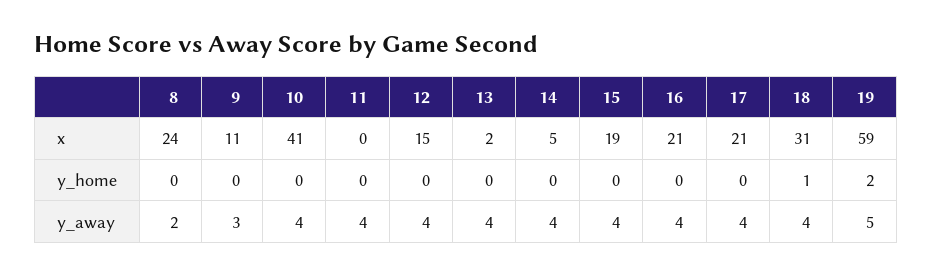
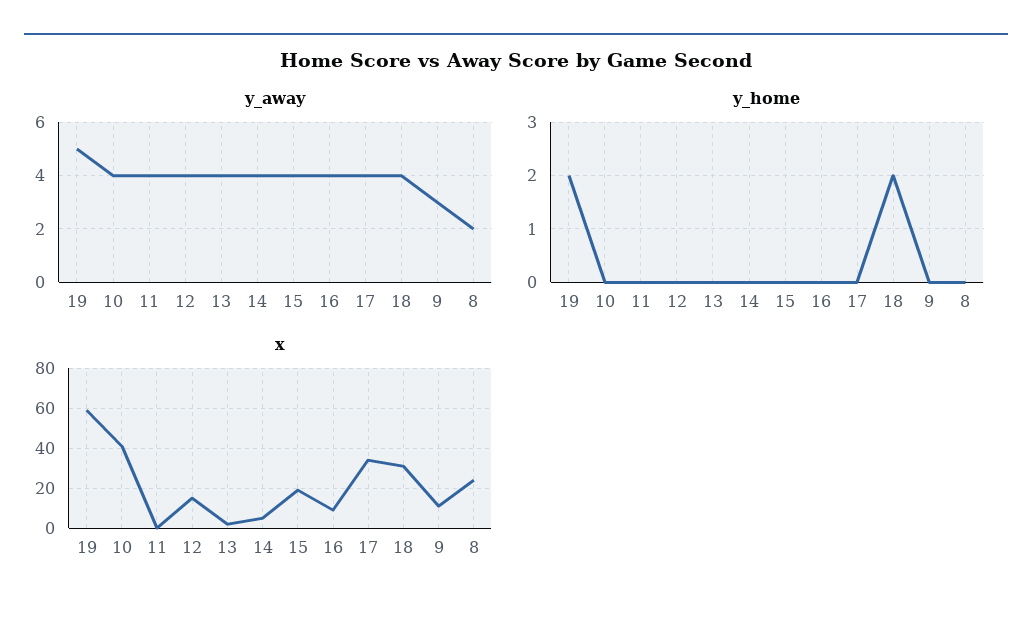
  {
    "x": {
      "8": 24,
      "9": 11,
      "10": 41,
      "11": 0,
      "12": 15,
      "13": 2,
      "14": 5,
      "15": 19,
-     "16": 21,
+     "16": 10,
-     "17": 21,
+     "17": 35,
      "18": 31,
      "19": 59
    },
    "y_home": {
      "8": 0,
      "9": 0,
      "10": 0,
      "11": 0,
      "12": 0,
      "13": 0,
      "14": 0,
      "15": 0,
      "16": 0,
      "17": 0,
-     "18": 1,
+     "18": 2,
      "19": 2
    },
    "y_away": {
      "8": 2,
      "9": 3,
      "10": 4,
      "11": 4,
      "12": 4,
      "13": 4,
      "14": 4,
      "15": 4,
      "16": 4,
      "17": 4,
      "18": 4,
      "19": 5
    }
  }

